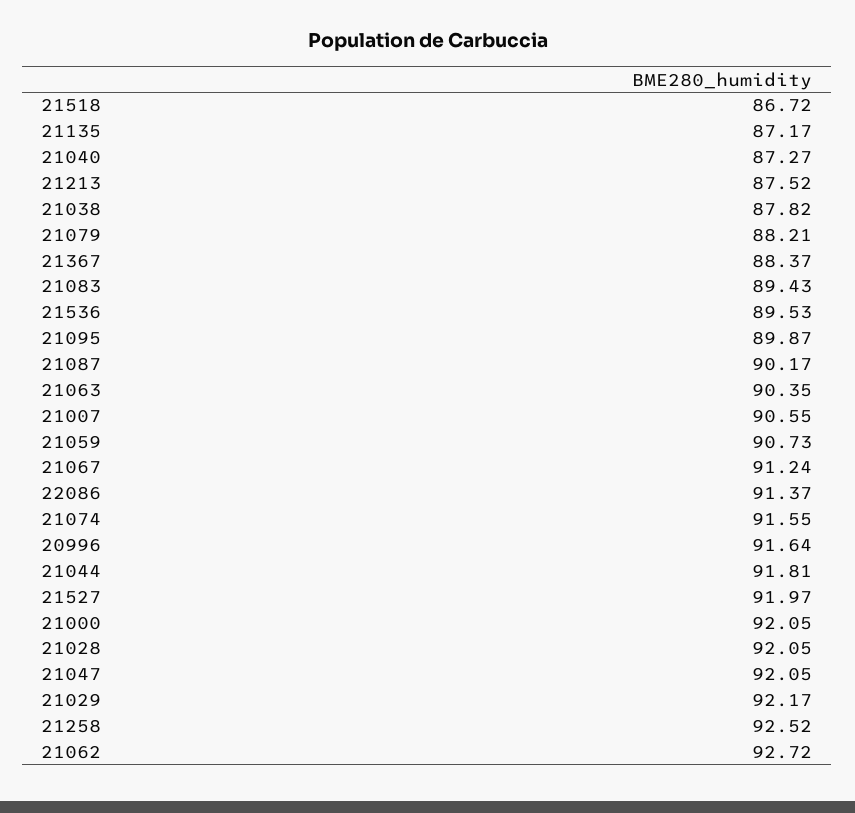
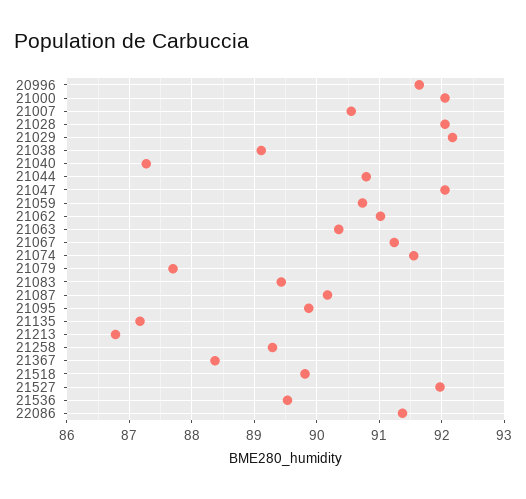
  {
-   "21518": 86.72,
+   "21518": 89.8,
    "21135": 87.17,
    "21040": 87.27,
-   "21213": 87.52,
+   "21213": 86.8,
-   "21038": 87.82,
+   "21038": 89.1,
-   "21079": 88.21,
+   "21079": 87.7,
    "21367": 88.37,
    "21083": 89.43,
    "21536": 89.53,
    "21095": 89.87,
    "21087": 90.17,
    "21063": 90.35,
    "21007": 90.55,
    "21059": 90.73,
    "21067": 91.24,
    "22086": 91.37,
    "21074": 91.55,
    "20996": 91.64,
-   "21044": 91.81,
+   "21044": 90.8,
    "21527": 91.97,
    "21000": 92.05,
    "21028": 92.05,
    "21047": 92.05,
    "21029": 92.17,
-   "21258": 92.52,
+   "21258": 89.3,
-   "21062": 92.72
+   "21062": 91
  }

